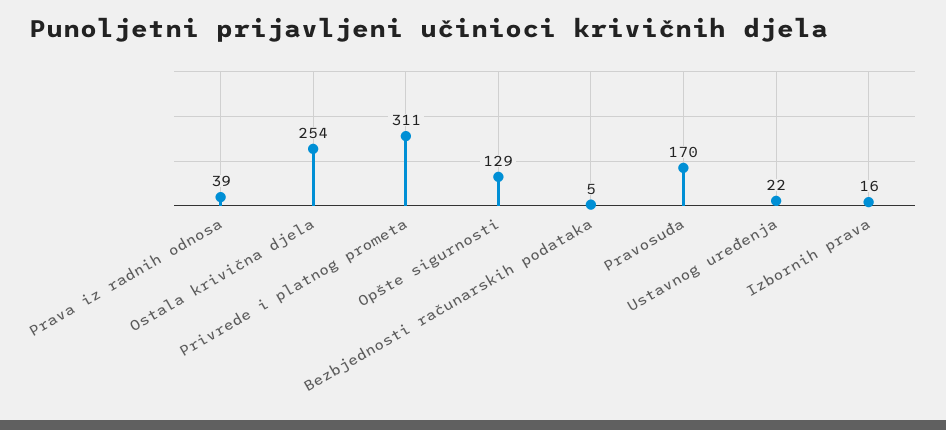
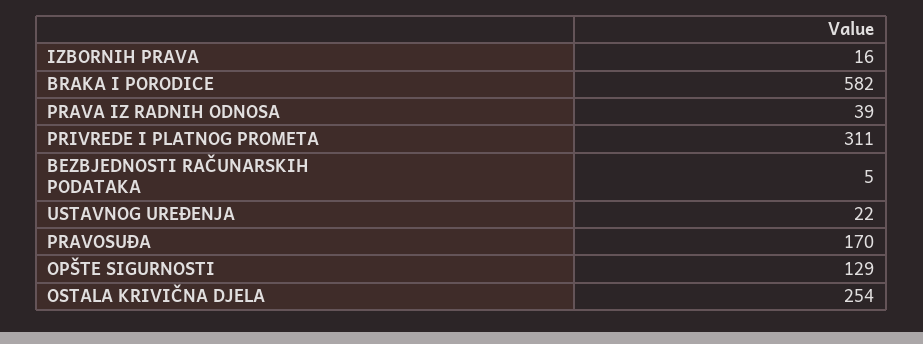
  {
    "Prava iz radnih odnosa": 39,
    "Ostala krivična djela": 254,
    "Privrede i platnog prometa": 311,
    "Opšte sigurnosti": 129,
    "Bezbjednosti računarskih podataka": 5,
    "Pravosuđa": 170,
    "Ustavnog uređenja": 22,
-   "Izbornih prava": 16
+   "Izbornih prava": 16,
+   "BRAKA I PORODICE": 582
  }

